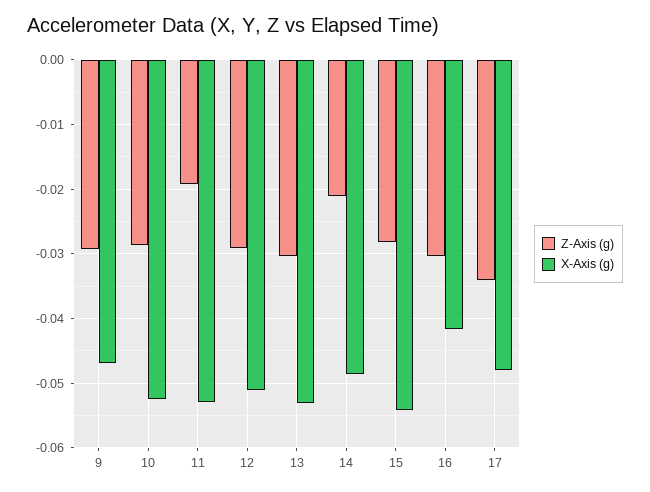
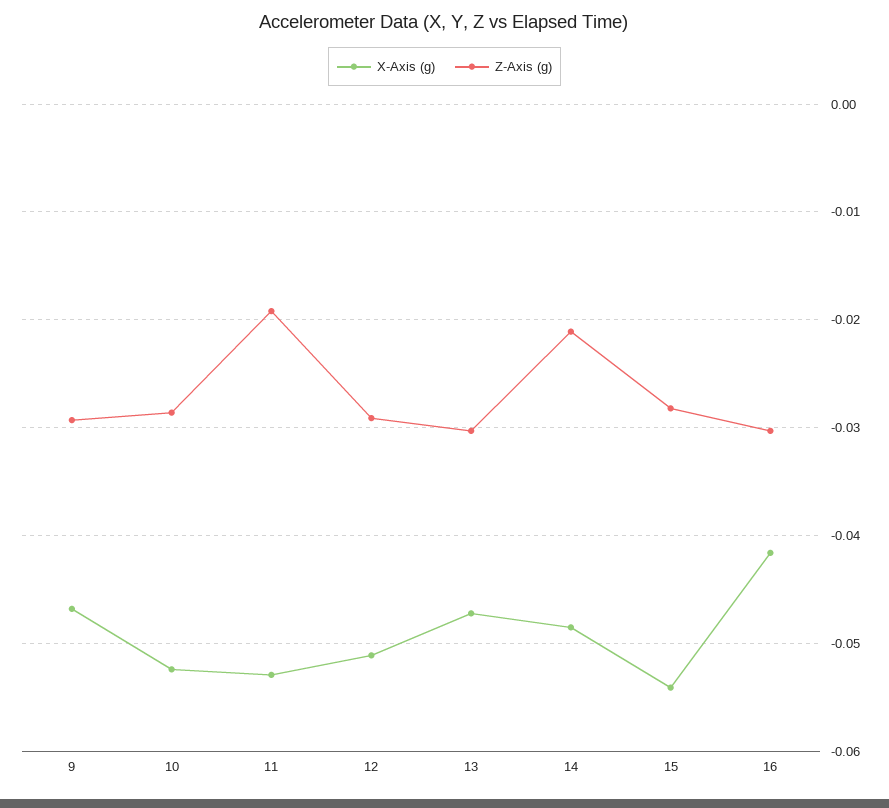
  {
    "Z-Axis (g)": {
      "9": -0.029,
      "10": -0.029,
      "11": -0.019,
      "12": -0.029,
      "13": -0.03,
      "14": -0.021,
      "15": -0.028,
-     "16": -0.03,
+     "16": -0.03
-     "17": -0.034
    },
    "X-Axis (g)": {
      "9": -0.047,
      "10": -0.052,
      "11": -0.053,
      "12": -0.051,
-     "13": -0.053,
+     "13": -0.047,
      "14": -0.049,
      "15": -0.054,
-     "16": -0.042,
+     "16": -0.042
-     "17": -0.048
    }
  }

